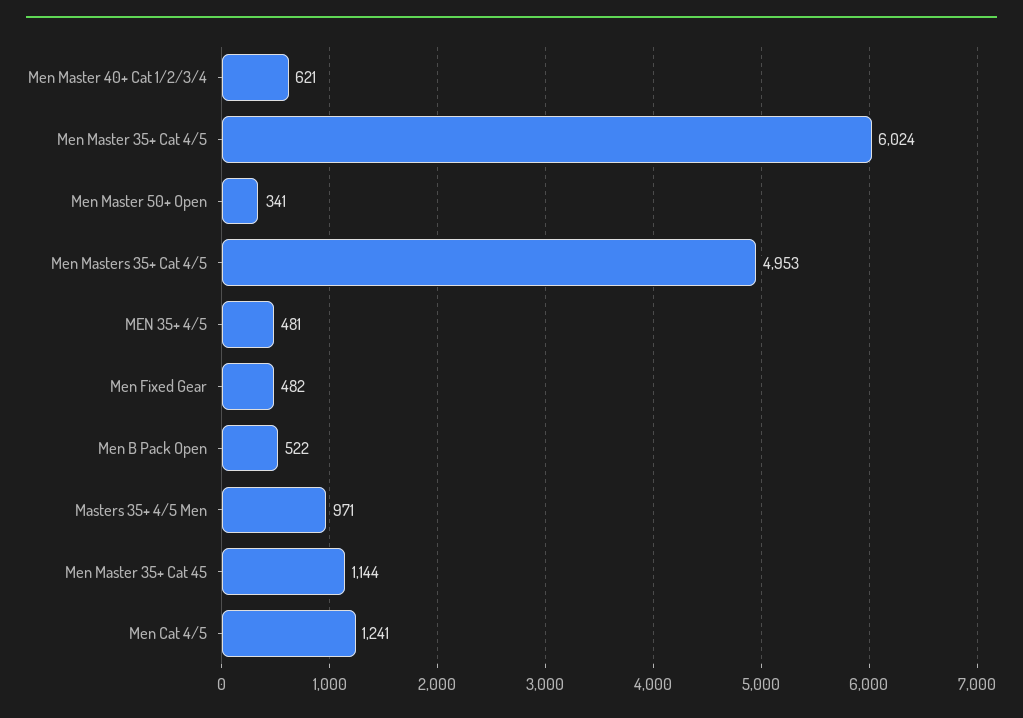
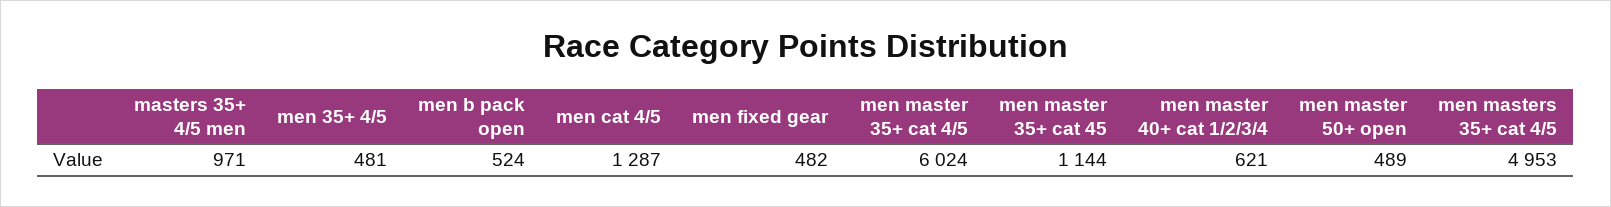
  {
    "Men Master 40+ Cat 1/2/3/4": 621,
    "Men Master 35+ Cat 4/5": 6024,
-   "Men Master 50+ Open": 341,
+   "Men Master 50+ Open": 489,
    "Men Masters 35+ Cat 4/5": 4953,
    "MEN 35+ 4/5": 481,
    "Men Fixed Gear": 482,
-   "Men B Pack Open": 522,
+   "Men B Pack Open": 524,
    "Masters 35+ 4/5 Men": 971,
    "Men Master 35+ Cat 45": 1144,
-   "Men Cat 4/5": 1241
+   "Men Cat 4/5": 1287
  }

